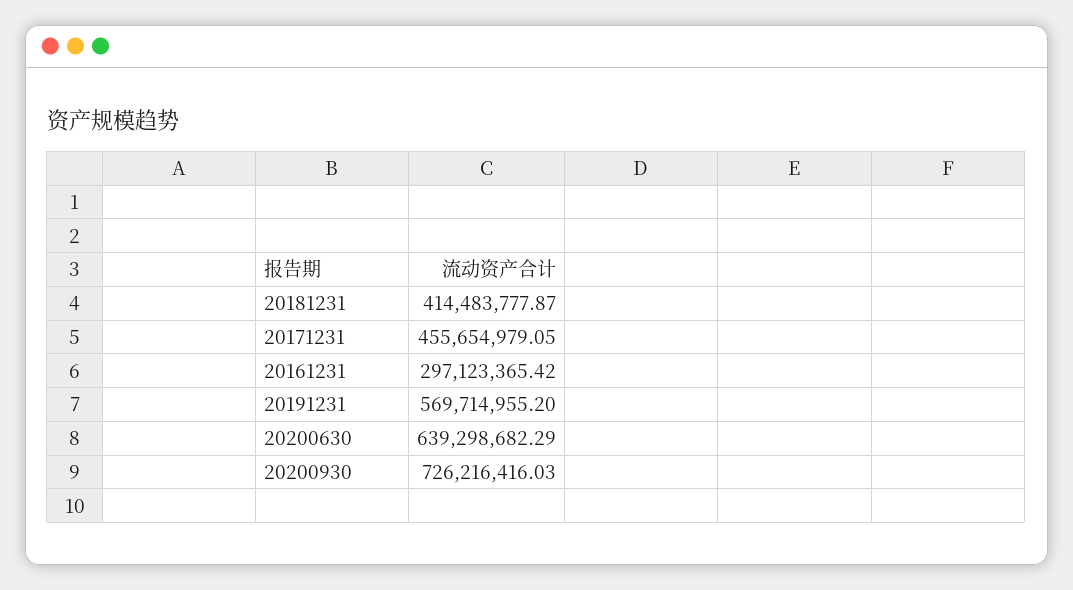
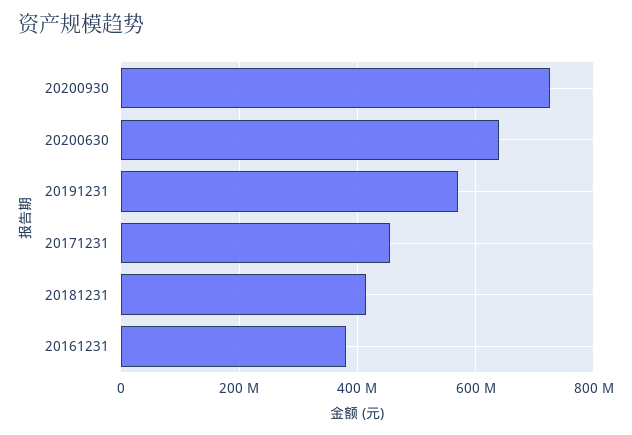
  {
    "20181231": 414483777.87,
    "20171231": 455654979.05,
-   "20161231": 297123365.42,
+   "20161231": 380000000,
    "20191231": 569714955.2,
    "20200630": 639298682.29,
    "20200930": 726216416.03
  }

